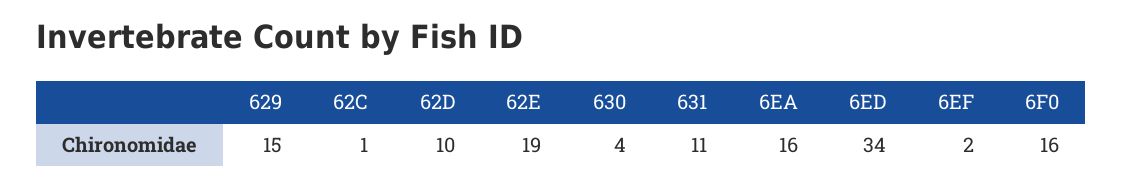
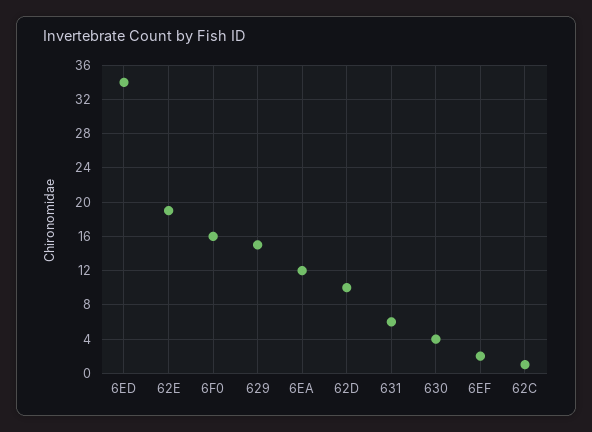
  {
    "629": 15,
    "62C": 1,
    "62D": 10,
    "62E": 19,
    "630": 4,
-   "631": 11,
+   "631": 6,
-   "6EA": 16,
+   "6EA": 12,
    "6ED": 34,
    "6EF": 2,
    "6F0": 16
  }

